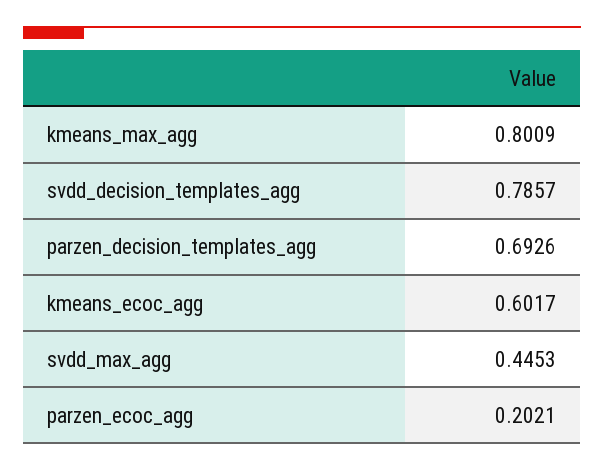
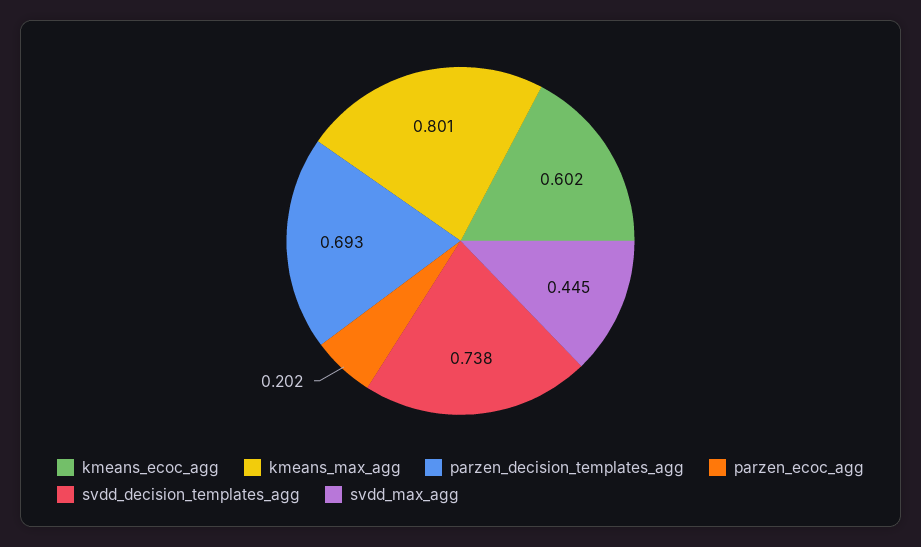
  {
    "kmeans_max_agg": 0.8009,
-   "svdd_decision_templates_agg": 0.7857,
+   "svdd_decision_templates_agg": 0.738,
    "parzen_decision_templates_agg": 0.6926,
    "kmeans_ecoc_agg": 0.6017,
    "svdd_max_agg": 0.4453,
    "parzen_ecoc_agg": 0.2021
  }

